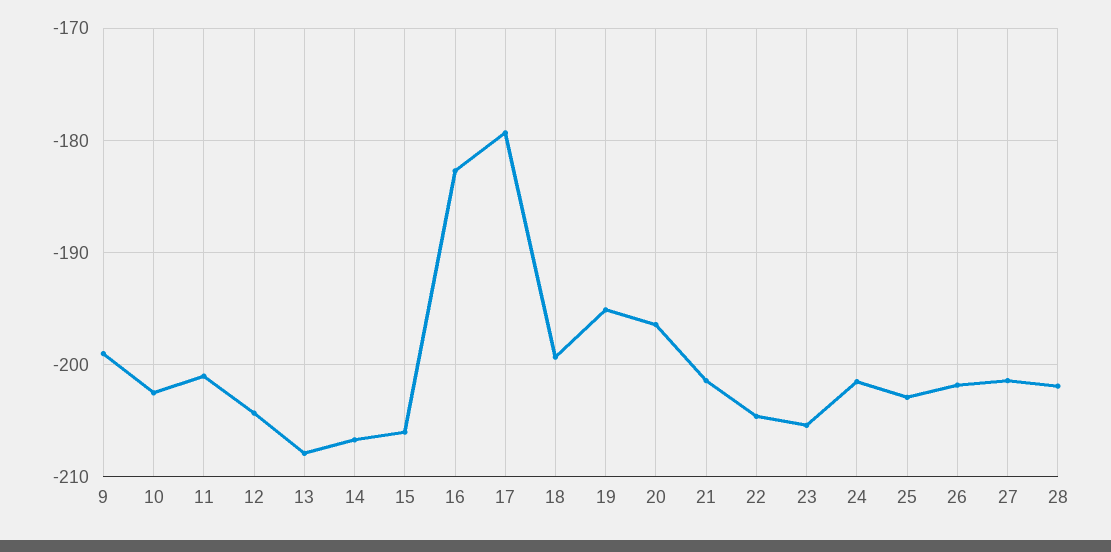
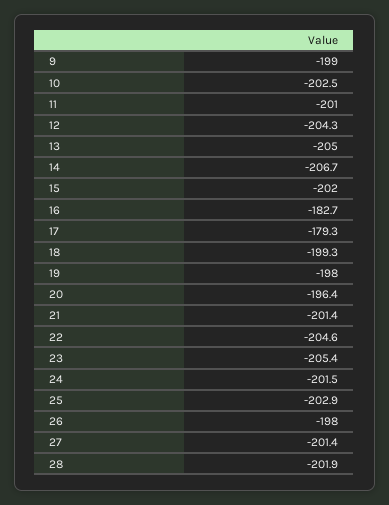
  {
    "9": -199,
    "10": -202.5,
    "11": -201,
    "12": -204.3,
-   "13": -208,
+   "13": -205,
    "14": -206.7,
-   "15": -206,
+   "15": -202,
    "16": -182.7,
    "17": -179.3,
    "18": -199.3,
-   "19": -195,
+   "19": -198,
    "20": -196.4,
    "21": -201.4,
    "22": -204.6,
    "23": -205.4,
    "24": -201.5,
    "25": -202.9,
-   "26": -202,
+   "26": -198,
    "27": -201.4,
    "28": -201.9
  }

